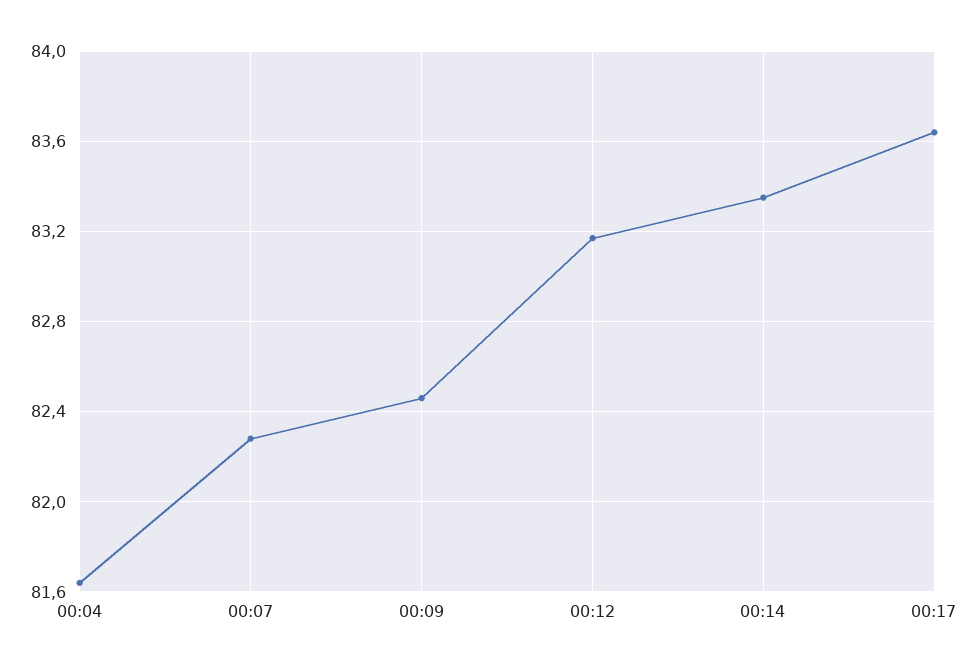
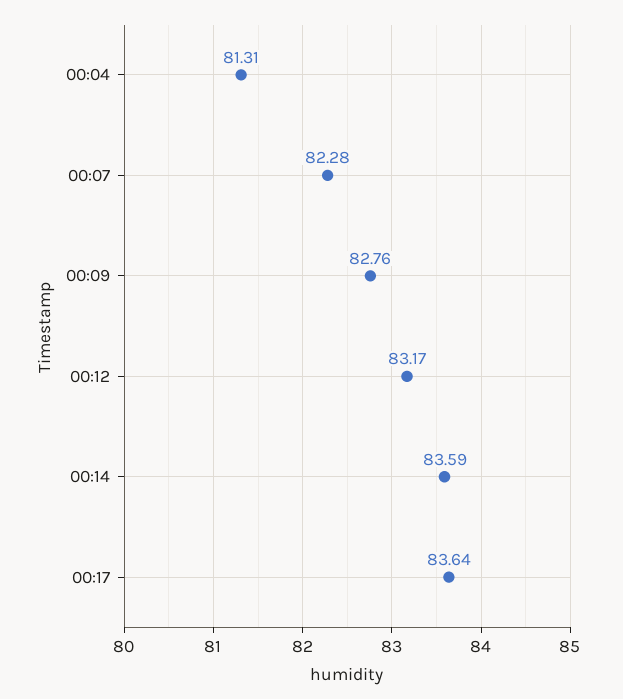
  {
-   "00:04": 81.65,
+   "00:04": 81.31,
    "00:07": 82.28,
-   "00:09": 82.45,
+   "00:09": 82.76,
    "00:12": 83.17,
-   "00:14": 83.35,
+   "00:14": 83.59,
    "00:17": 83.64
  }

